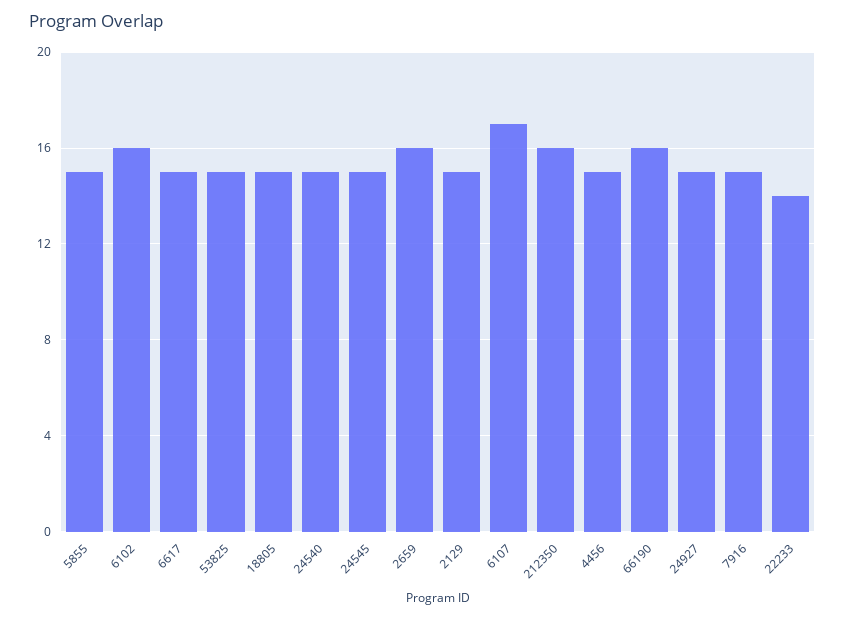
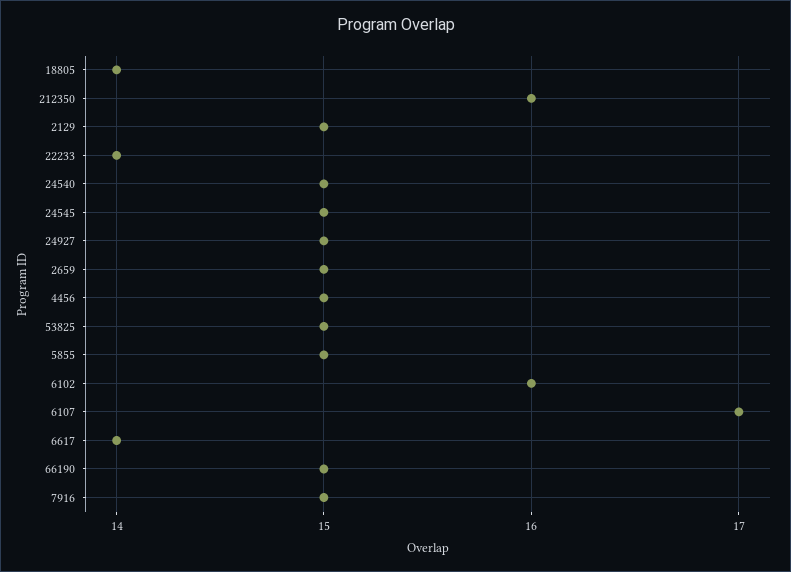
  {
    "5855": 15,
    "6102": 16,
-   "6617": 15,
+   "6617": 14,
    "53825": 15,
-   "18805": 15,
+   "18805": 14,
    "24540": 15,
    "24545": 15,
-   "2659": 16,
+   "2659": 15,
    "2129": 15,
    "6107": 17,
    "212350": 16,
    "4456": 15,
-   "66190": 16,
+   "66190": 15,
    "24927": 15,
    "7916": 15,
    "22233": 14
  }

